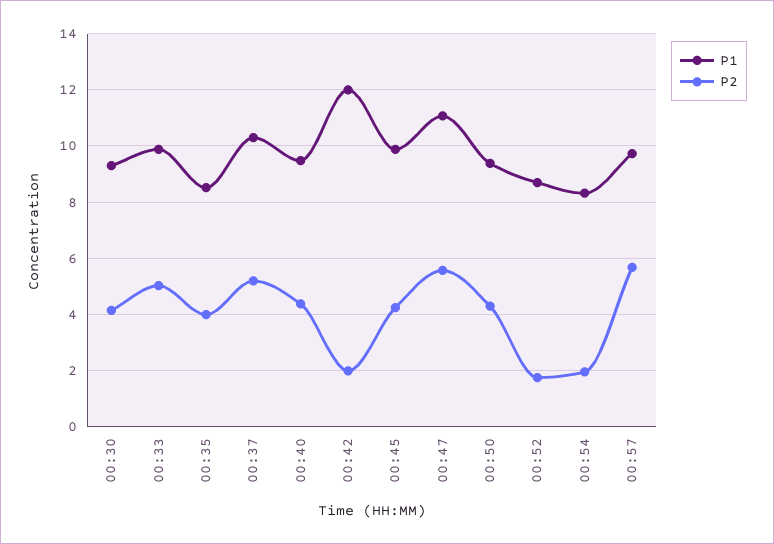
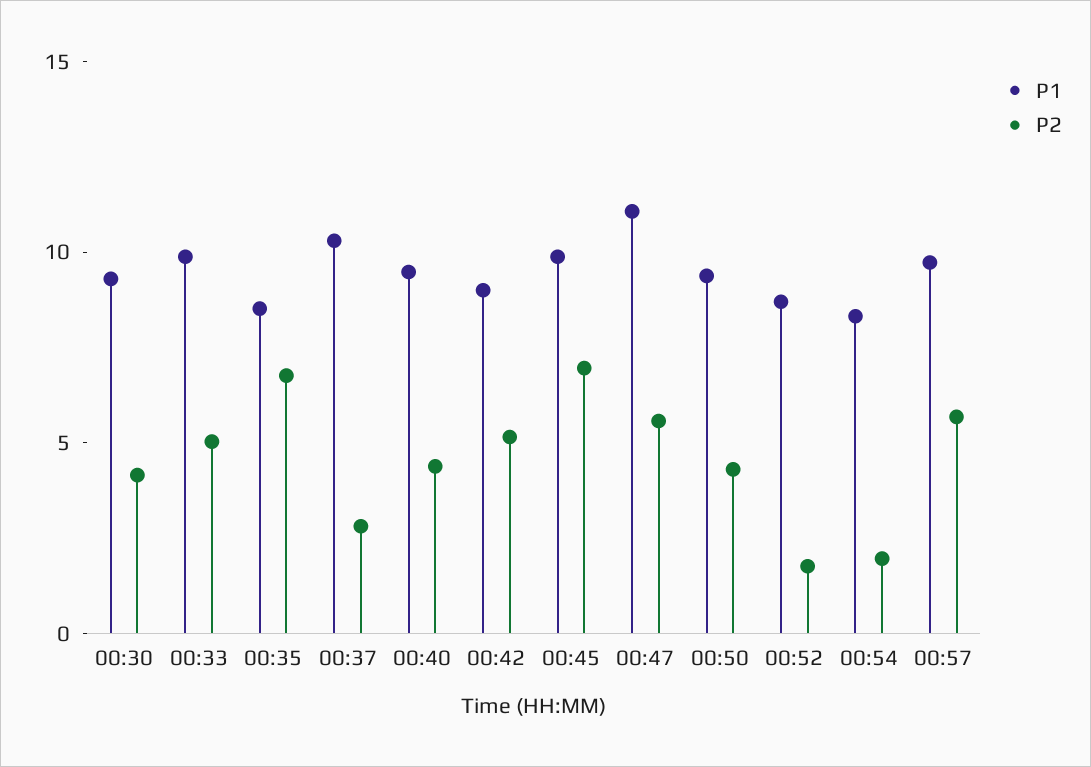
  {
    "P1": {
      "00:30": 9.25,
      "00:33": 10,
      "00:35": 8.5,
      "00:37": 10.25,
      "00:40": 9.5,
-     "00:42": 12,
+     "00:42": 9,
      "00:45": 10,
      "00:47": 11,
      "00:50": 9.5,
      "00:52": 8.75,
      "00:54": 8.25,
      "00:57": 9.75
    },
    "P2": {
      "00:30": 4.25,
      "00:33": 5,
-     "00:35": 4,
+     "00:35": 7,
-     "00:37": 5.25,
+     "00:37": 3,
      "00:40": 4.5,
-     "00:42": 2,
+     "00:42": 5,
-     "00:45": 4.25,
+     "00:45": 7,
      "00:47": 5.5,
      "00:50": 4.25,
      "00:52": 1.75,
      "00:54": 2,
      "00:57": 5.75
    }
  }

